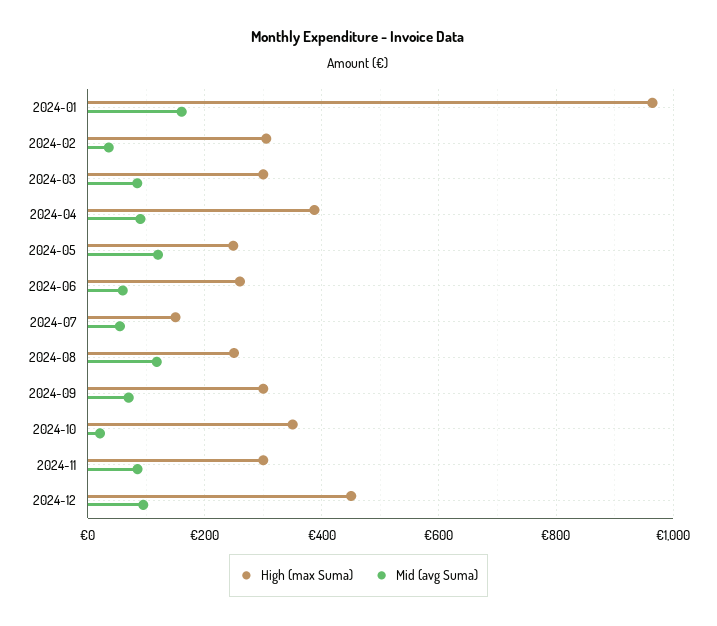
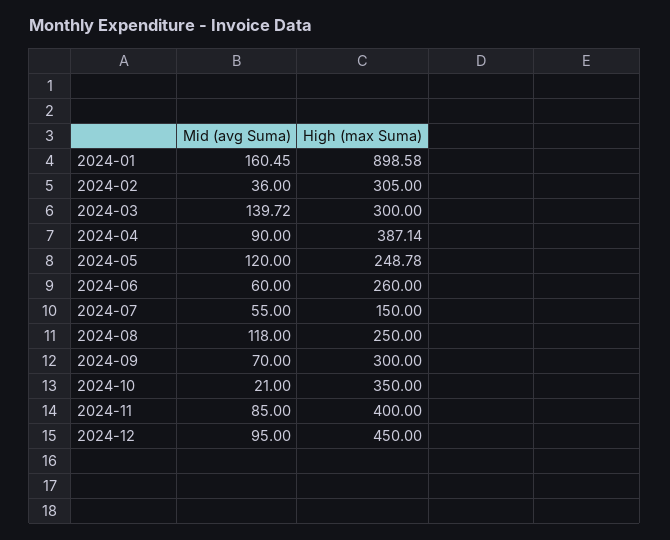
  {
    "High (max Suma)": {
-     "2024-01": 960,
+     "2024-01": 898.58,
      "2024-02": 305,
      "2024-03": 300,
      "2024-04": 387.14,
      "2024-05": 248.78,
      "2024-06": 260,
      "2024-07": 150,
      "2024-08": 250,
      "2024-09": 300,
      "2024-10": 350,
-     "2024-11": 300,
+     "2024-11": 400,
      "2024-12": 450
    },
    "Mid (avg Suma)": {
      "2024-01": 160.45,
      "2024-02": 36,
-     "2024-03": 80,
+     "2024-03": 139.72,
      "2024-04": 90,
      "2024-05": 120,
      "2024-06": 60,
      "2024-07": 55,
      "2024-08": 118,
      "2024-09": 70,
      "2024-10": 21,
      "2024-11": 85,
      "2024-12": 95
    }
  }

